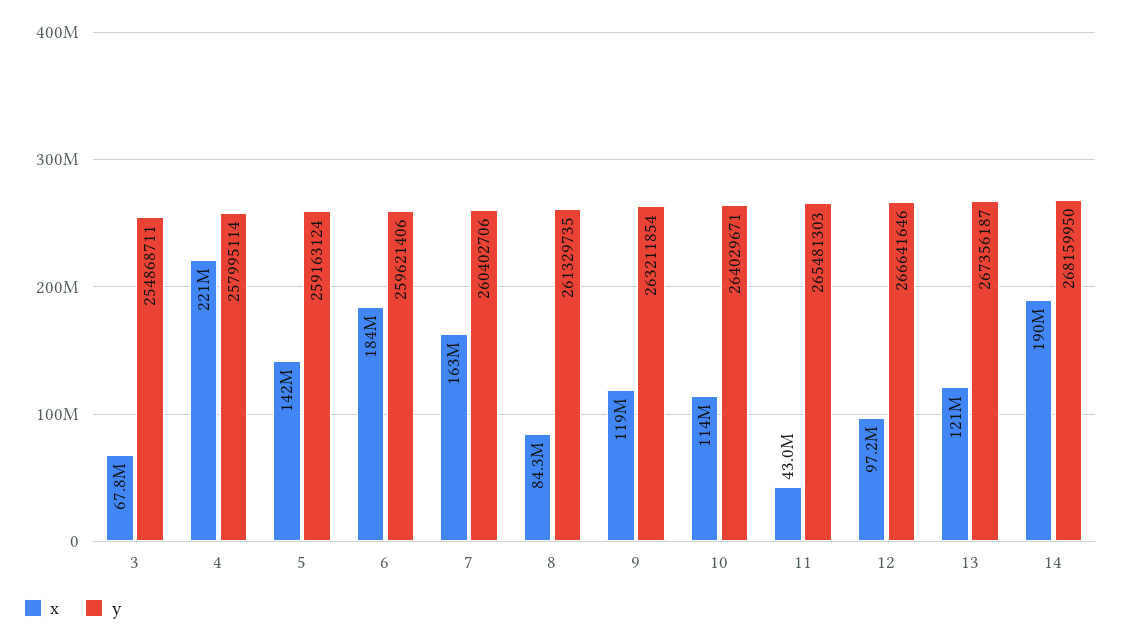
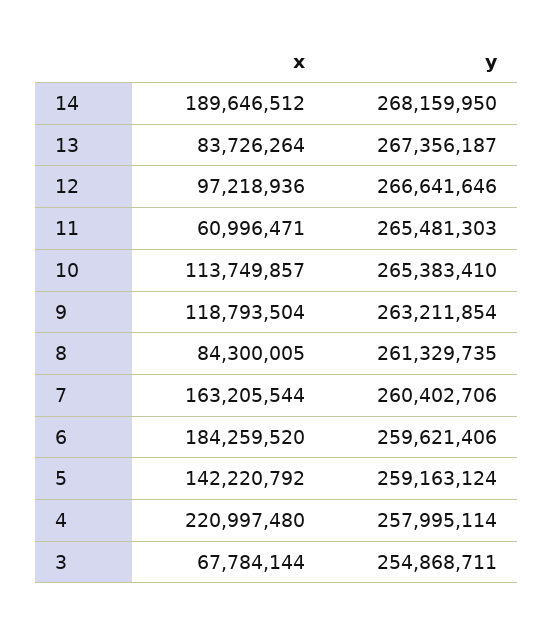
  {
    "x": {
      "3": 67784144,
      "4": 220997480,
      "5": 142220792,
      "6": 184259520,
      "7": 163205544,
      "8": 84300005,
      "9": 118793504,
      "10": 113749857,
-     "11": 43000000,
+     "11": 60996471,
      "12": 97218936,
-     "13": 121000000,
+     "13": 83726264,
      "14": 189646512
    },
    "y": {
      "3": 254868711,
      "4": 257995114,
      "5": 259163124,
      "6": 259621406,
      "7": 260402706,
      "8": 261329735,
      "9": 263211854,
-     "10": 264029671,
+     "10": 265383410,
      "11": 265481303,
      "12": 266641646,
      "13": 267356187,
      "14": 268159950
    }
  }

